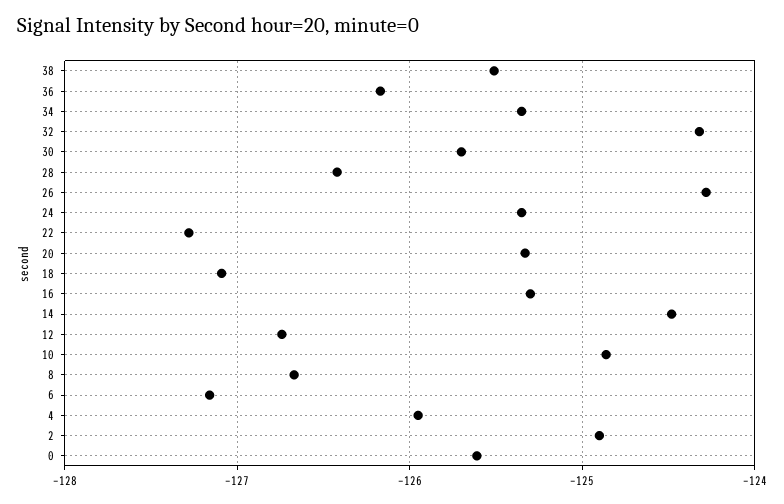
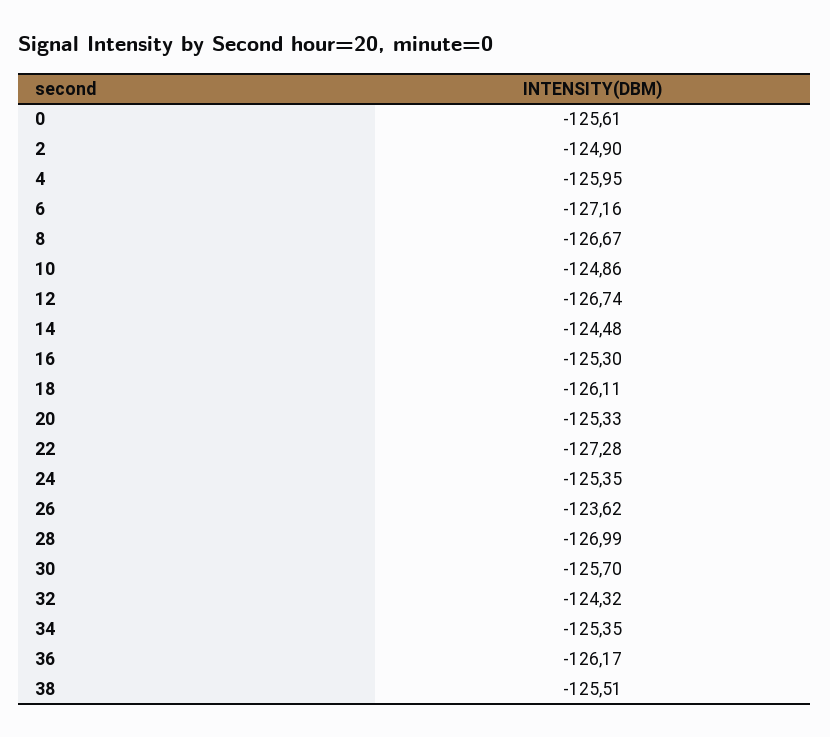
  {
    "38": -125.51,
    "36": -126.17,
    "34": -125.35,
    "32": -124.32,
    "30": -125.7,
-   "28": -126.4,
+   "28": -126.99,
-   "26": -124.3,
+   "26": -123.62,
    "24": -125.35,
    "22": -127.28,
    "20": -125.33,
-   "18": -127.1,
+   "18": -126.11,
    "16": -125.3,
    "14": -124.48,
    "12": -126.74,
    "10": -124.86,
    "8": -126.67,
    "6": -127.16,
    "4": -125.95,
    "2": -124.9,
    "0": -125.61
  }

